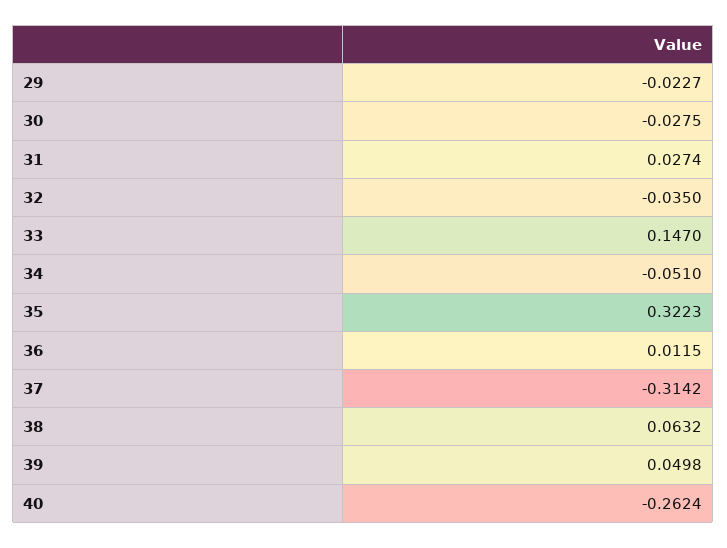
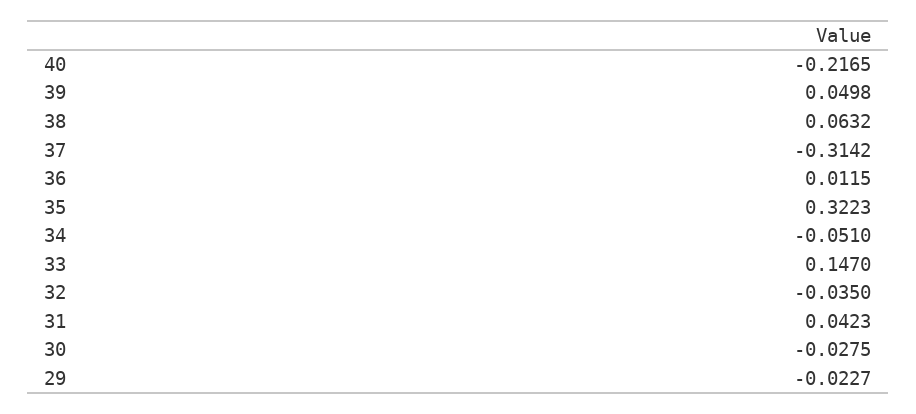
  {
    "29": -0.0227,
    "30": -0.0275,
-   "31": 0.0274,
+   "31": 0.0423,
    "32": -0.035,
    "33": 0.147,
    "34": -0.051,
    "35": 0.3223,
    "36": 0.0115,
    "37": -0.3142,
    "38": 0.0632,
    "39": 0.0498,
-   "40": -0.2624
+   "40": -0.2165
  }

